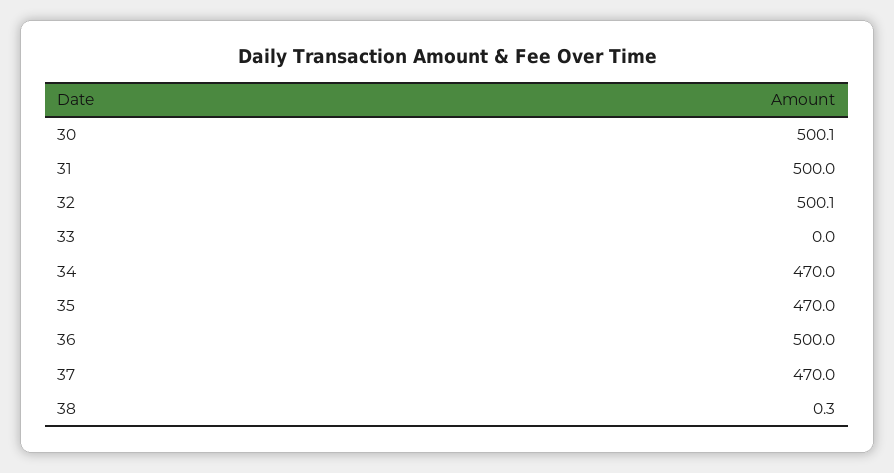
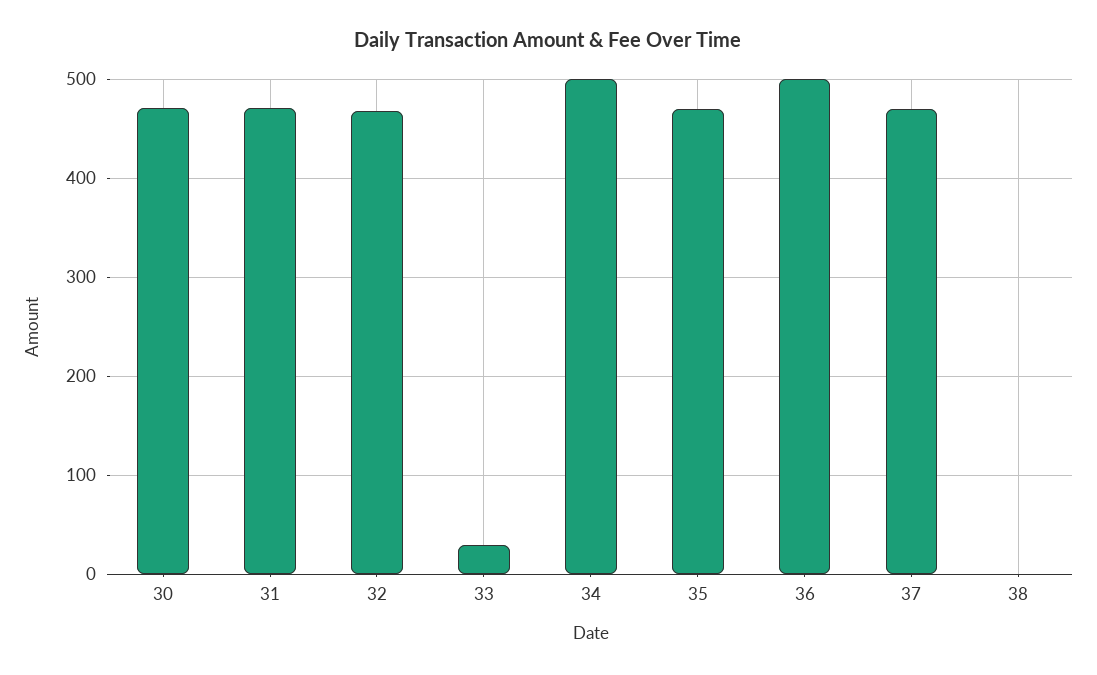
  {
-   "30": 500.1,
+   "30": 470,
-   "31": 500,
+   "31": 470,
-   "32": 500.1,
+   "32": 470,
-   "33": 0,
+   "33": 30,
-   "34": 470,
+   "34": 500,
    "35": 470,
    "36": 500,
    "37": 470,
    "38": 0.3
  }

